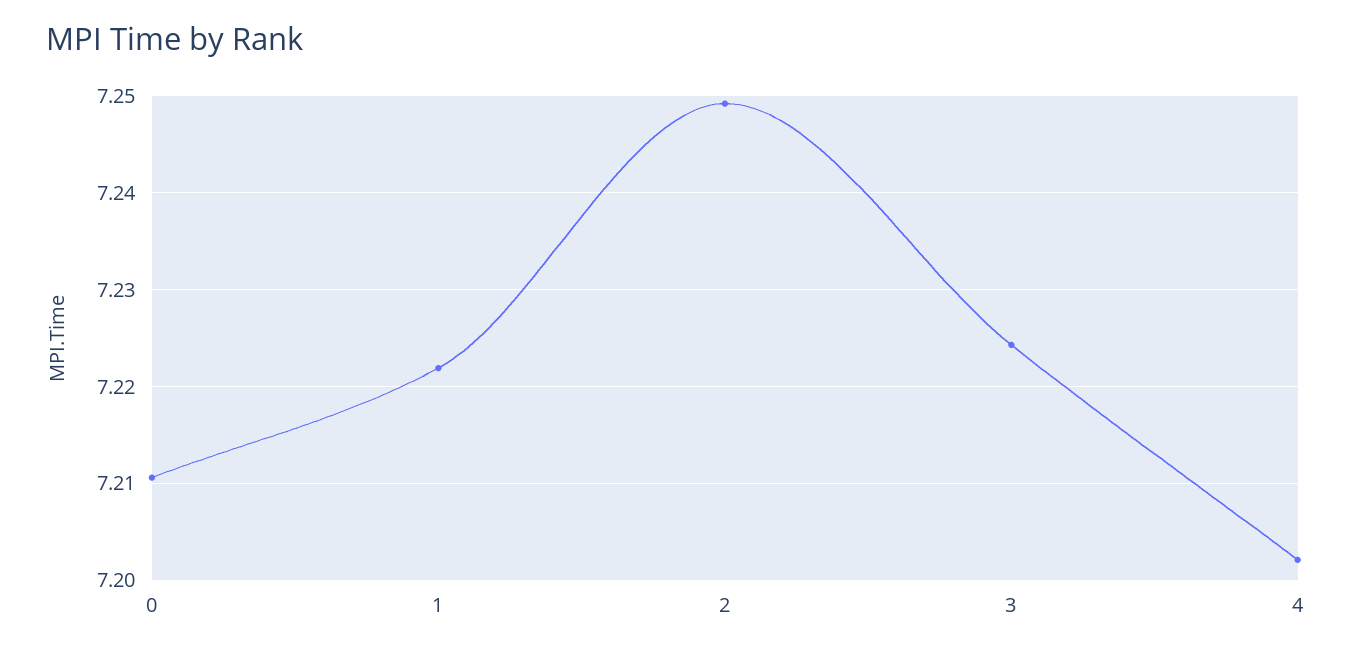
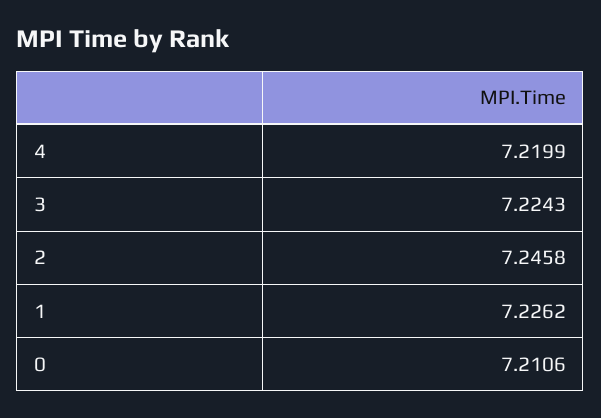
  {
    "0": 7.2106,
-   "1": 7.222,
+   "1": 7.2262,
-   "2": 7.249,
+   "2": 7.2458,
    "3": 7.2243,
-   "4": 7.202
+   "4": 7.2199
  }

